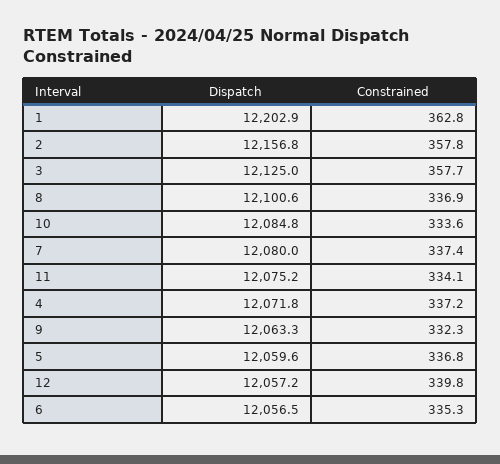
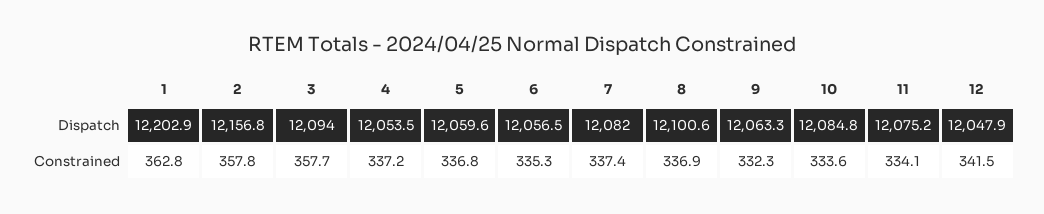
  {
    "Dispatch": {
      "1": 12202.9,
      "2": 12156.8,
-     "3": 12125,
+     "3": 12094,
      "8": 12100.6,
      "10": 12084.8,
-     "7": 12080,
+     "7": 12082,
      "11": 12075.2,
-     "4": 12071.8,
+     "4": 12053.5,
      "9": 12063.3,
      "5": 12059.6,
-     "12": 12057.2,
+     "12": 12047.9,
      "6": 12056.5
    },
    "Constrained": {
      "1": 362.8,
      "2": 357.8,
      "3": 357.7,
      "8": 336.9,
      "10": 333.6,
      "7": 337.4,
      "11": 334.1,
      "4": 337.2,
      "9": 332.3,
      "5": 336.8,
-     "12": 339.8,
+     "12": 341.5,
      "6": 335.3
    }
  }

